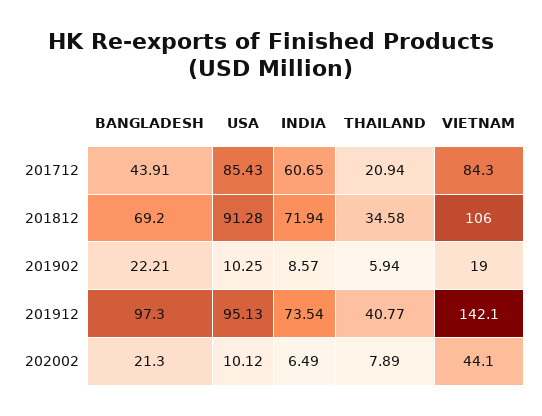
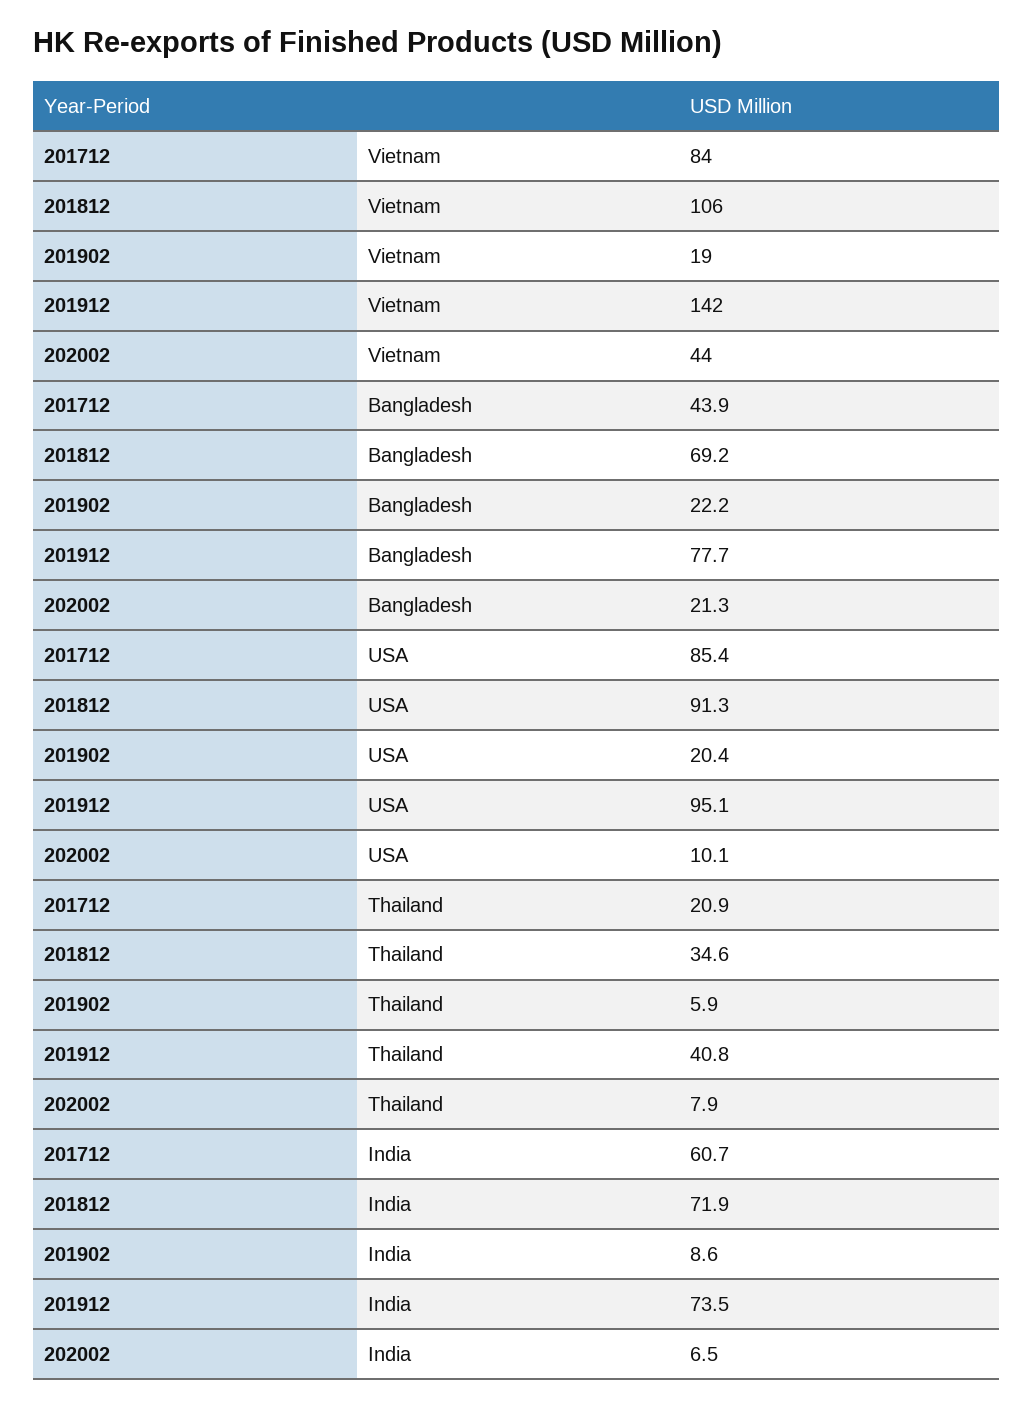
  {
    "BANGLADESH": {
      "201712": 43.91,
      "201812": 69.2,
      "201902": 22.21,
-     "201912": 97.3,
+     "201912": 77.7,
      "202002": 21.3
    },
    "USA": {
      "201712": 85.43,
      "201812": 91.28,
-     "201902": 10.25,
+     "201902": 20.4,
      "201912": 95.13,
      "202002": 10.12
    },
    "INDIA": {
      "201712": 60.65,
      "201812": 71.94,
      "201902": 8.57,
      "201912": 73.54,
      "202002": 6.49
    },
    "THAILAND": {
      "201712": 20.94,
      "201812": 34.58,
      "201902": 5.94,
      "201912": 40.77,
      "202002": 7.89
    },
    "VIETNAM": {
      "201712": 84.3,
      "201812": 106,
      "201902": 19,
      "201912": 142.1,
      "202002": 44.1
    }
  }

